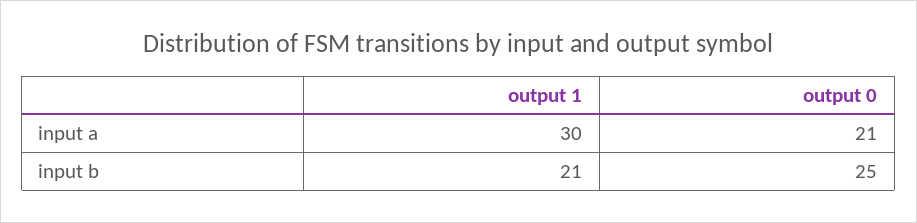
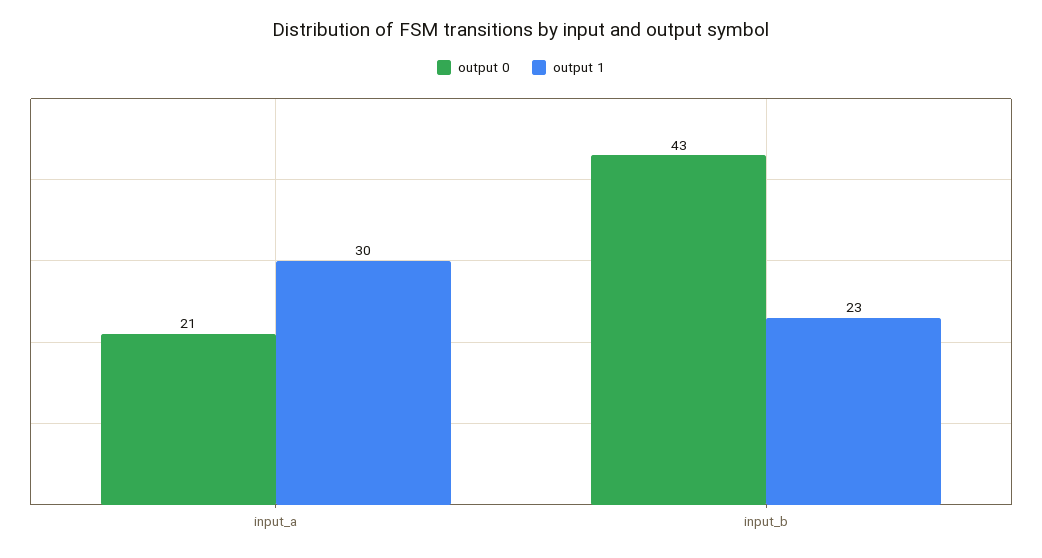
  {
    "output 1": {
      "input a": 30,
-     "input b": 21
+     "input b": 23
    },
    "output 0": {
      "input a": 21,
-     "input b": 25
+     "input b": 43
    }
  }

